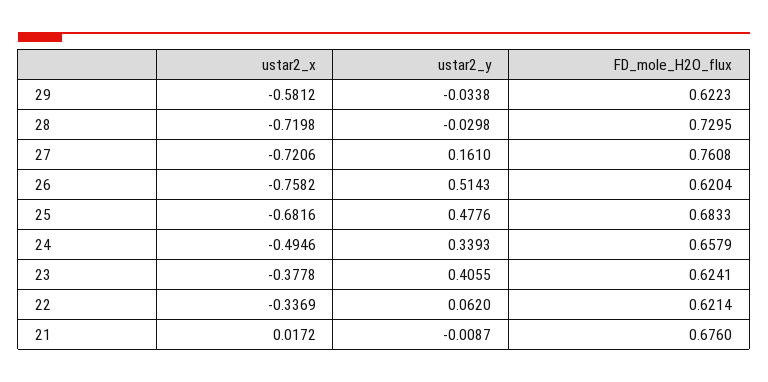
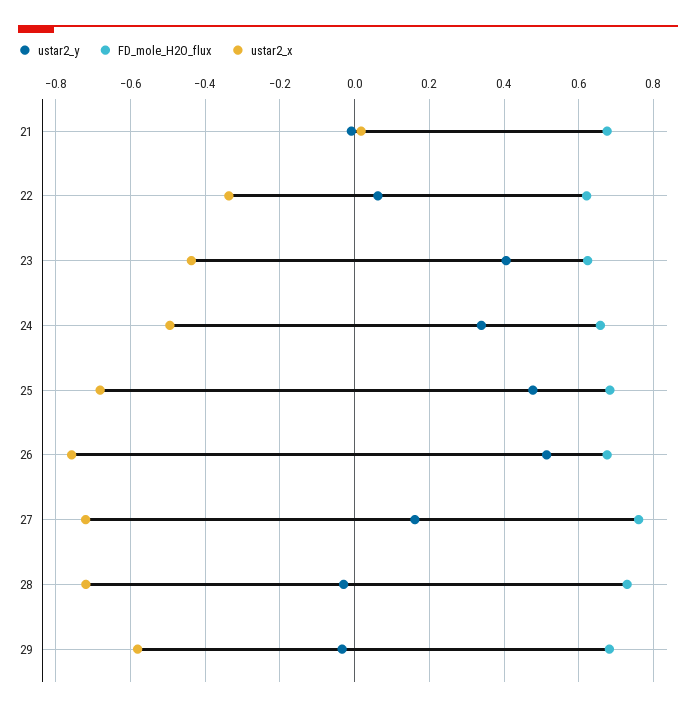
  {
    "ustar2_x": {
      "29": -0.5812,
      "28": -0.7198,
      "27": -0.7206,
      "26": -0.7582,
      "25": -0.6816,
      "24": -0.4946,
-     "23": -0.3778,
+     "23": -0.44,
      "22": -0.3369,
      "21": 0.0172
    },
    "ustar2_y": {
      "29": -0.0338,
      "28": -0.0298,
      "27": 0.161,
      "26": 0.5143,
      "25": 0.4776,
      "24": 0.3393,
      "23": 0.4055,
      "22": 0.062,
      "21": -0.0087
    },
    "FD_mole_H2O_flux": {
-     "29": 0.6223,
+     "29": 0.68,
      "28": 0.7295,
      "27": 0.7608,
-     "26": 0.6204,
+     "26": 0.68,
      "25": 0.6833,
      "24": 0.6579,
      "23": 0.6241,
      "22": 0.6214,
      "21": 0.676
    }
  }

